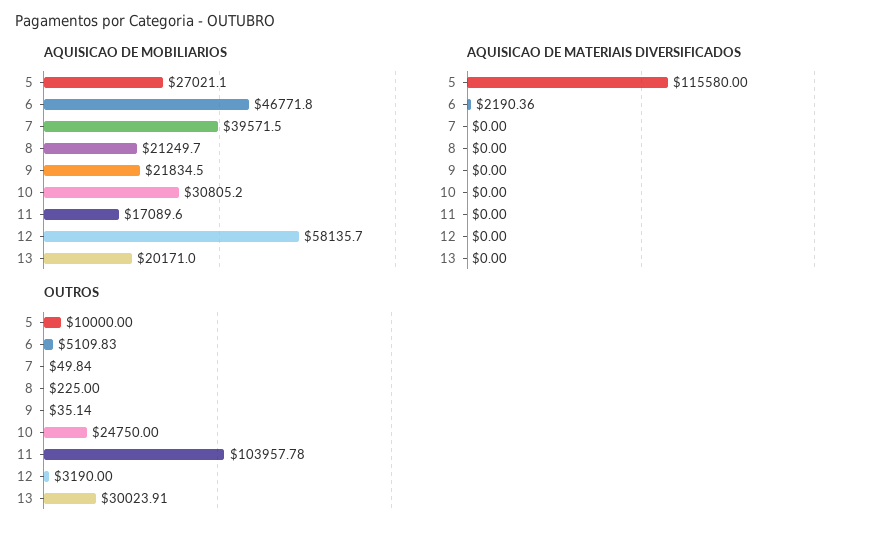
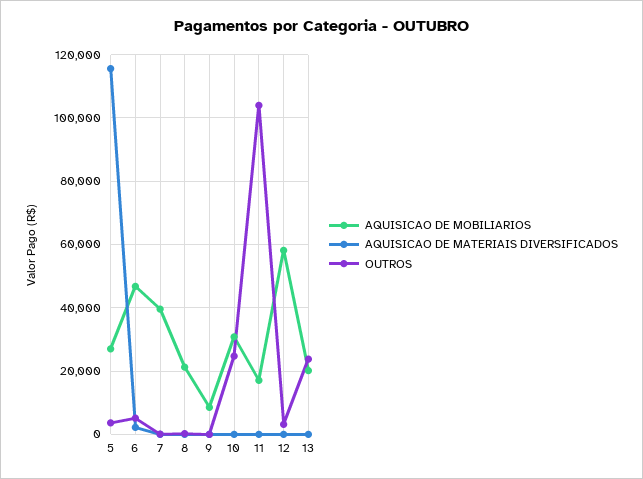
  {
    "AQUISICAO DE MOBILIARIOS": {
      "5": 27021.1,
      "6": 46771.8,
      "7": 39571.5,
      "8": 21249.7,
-     "9": 21834.5,
+     "9": 8000,
      "10": 30805.2,
      "11": 17089.6,
      "12": 58135.7,
      "13": 20171
    },
    "AQUISICAO DE MATERIAIS DIVERSIFICADOS": {
      "5": 115580,
      "6": 2190.36,
      "7": 0,
      "8": 0,
      "9": 0,
      "10": 0,
      "11": 0,
      "12": 0,
      "13": 0
    },
    "OUTROS": {
-     "5": 10000,
+     "5": 4000,
      "6": 5109.83,
      "7": 49.84,
      "8": 225,
      "9": 35.14,
      "10": 24750,
      "11": 103957.78,
      "12": 3190,
-     "13": 30023.91
+     "13": 24000
    }
  }

